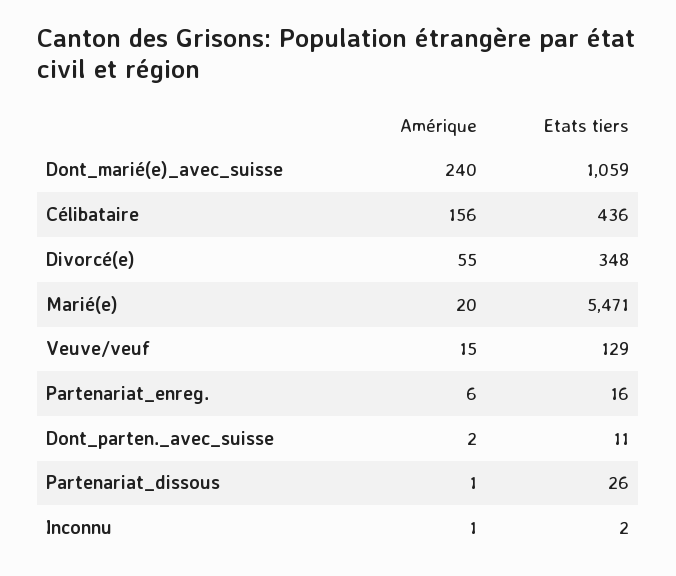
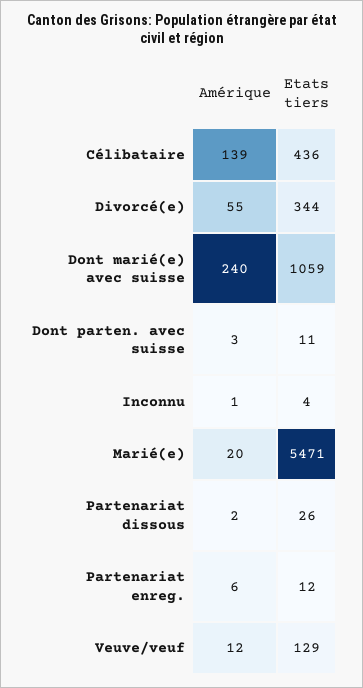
  {
    "Amérique": {
      "Dont_marié(e)_avec_suisse": 240,
-     "Célibataire": 156,
+     "Célibataire": 139,
      "Divorcé(e)": 55,
      "Marié(e)": 20,
-     "Veuve/veuf": 15,
+     "Veuve/veuf": 12,
      "Partenariat_enreg.": 6,
-     "Dont_parten._avec_suisse": 2,
+     "Dont_parten._avec_suisse": 3,
-     "Partenariat_dissous": 1,
+     "Partenariat_dissous": 2,
      "Inconnu": 1
    },
    "Etats tiers": {
      "Dont_marié(e)_avec_suisse": 1059,
      "Célibataire": 436,
-     "Divorcé(e)": 348,
+     "Divorcé(e)": 344,
      "Marié(e)": 5471,
      "Veuve/veuf": 129,
-     "Partenariat_enreg.": 16,
+     "Partenariat_enreg.": 12,
      "Dont_parten._avec_suisse": 11,
      "Partenariat_dissous": 26,
-     "Inconnu": 2
+     "Inconnu": 4
    }
  }

